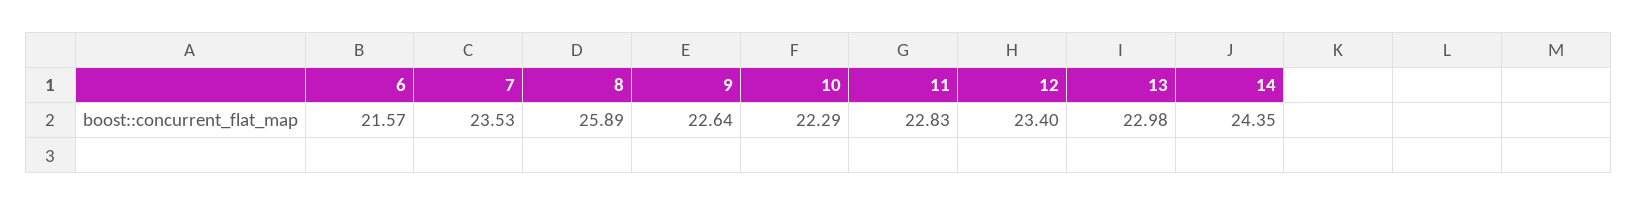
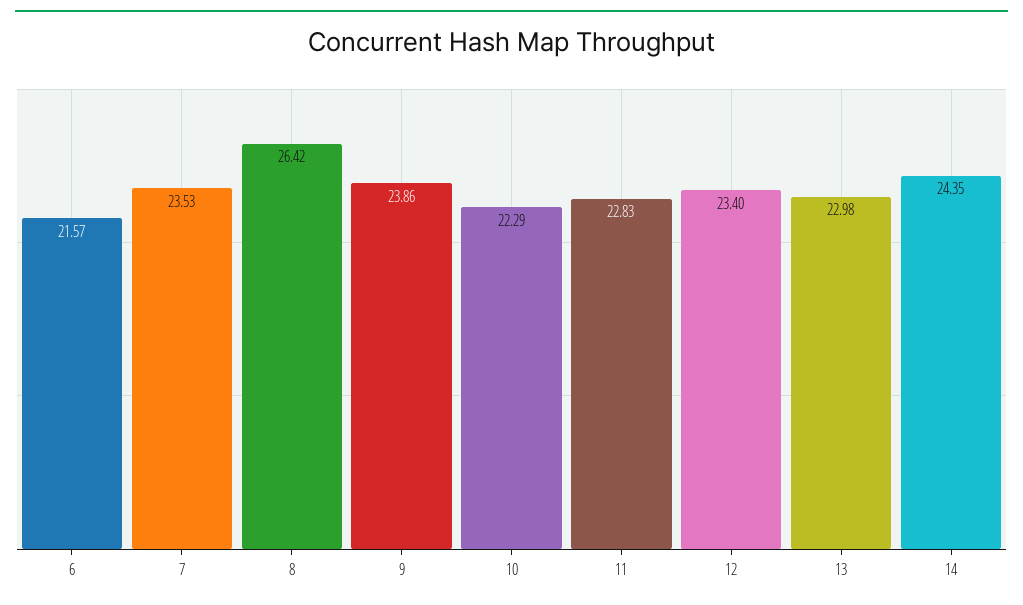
  {
    "6": 21.57,
    "7": 23.53,
-   "8": 25.89,
+   "8": 26.42,
-   "9": 22.64,
+   "9": 23.86,
    "10": 22.29,
    "11": 22.83,
    "12": 23.4,
    "13": 22.98,
    "14": 24.35
  }

